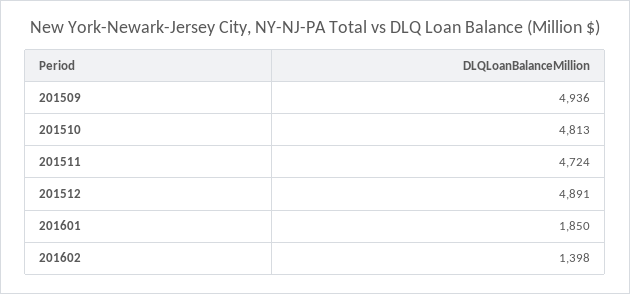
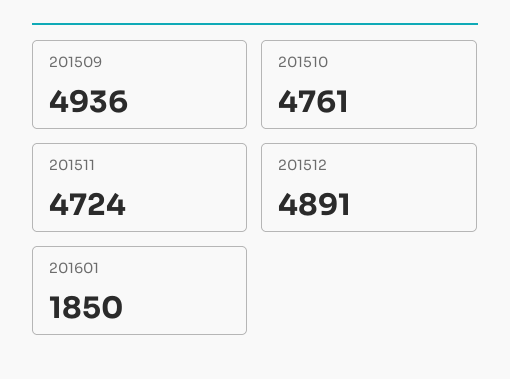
  {
    "201509": 4936,
-   "201510": 4813,
+   "201510": 4761,
    "201511": 4724,
    "201512": 4891,
-   "201601": 1850,
+   "201601": 1850
-   "201602": 1398
  }

